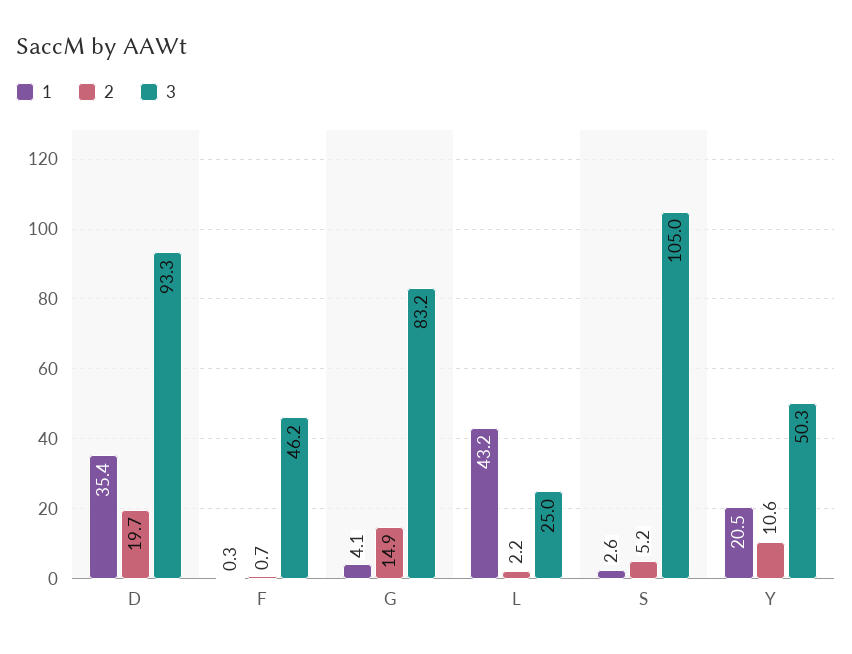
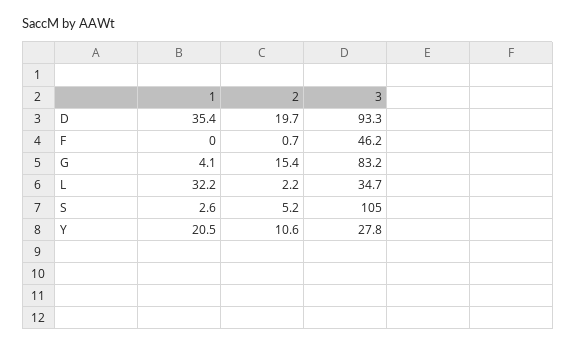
  {
    "1": {
      "D": 35.4,
-     "F": 0.3,
+     "F": 0,
      "G": 4.1,
-     "L": 43.2,
+     "L": 32.2,
      "S": 2.6,
      "Y": 20.5
    },
    "2": {
      "D": 19.7,
      "F": 0.7,
-     "G": 14.9,
+     "G": 15.4,
      "L": 2.2,
      "S": 5.2,
      "Y": 10.6
    },
    "3": {
      "D": 93.3,
      "F": 46.2,
      "G": 83.2,
-     "L": 25,
+     "L": 34.7,
      "S": 105,
-     "Y": 50.3
+     "Y": 27.8
    }
  }

